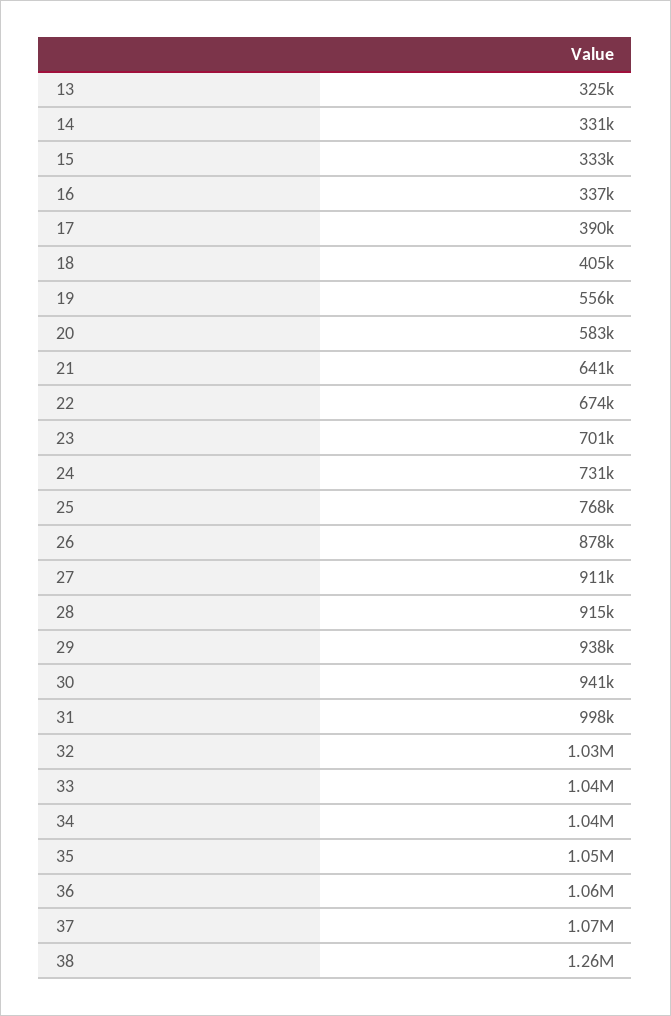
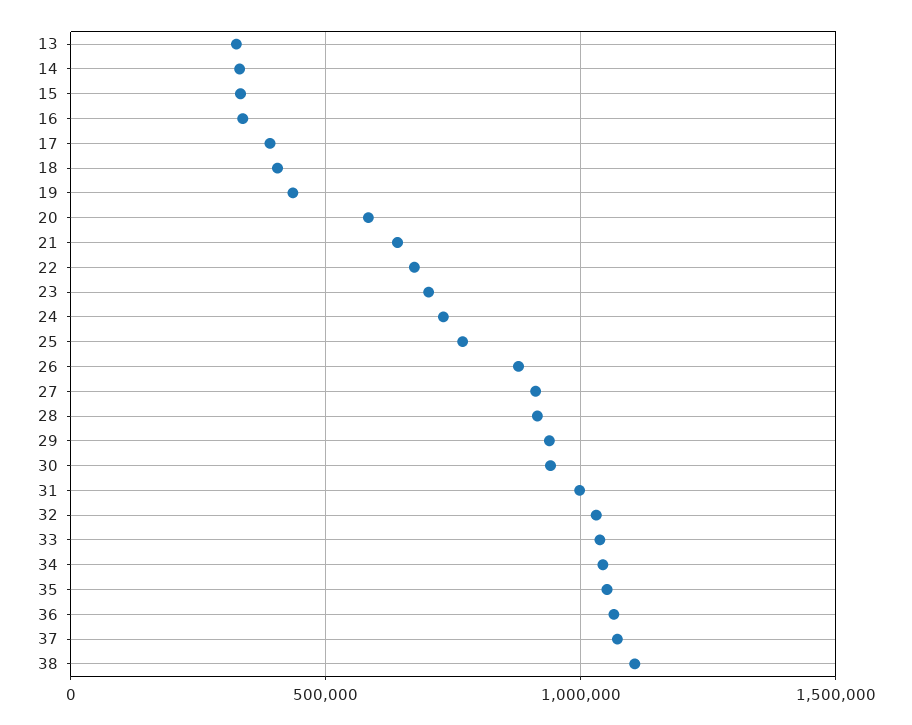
  {
    "13": 325000,
    "14": 331000,
    "15": 333000,
    "16": 337000,
    "17": 390000,
    "18": 405000,
-   "19": 556000,
+   "19": 450000,
    "20": 583000,
    "21": 641000,
    "22": 674000,
    "23": 701000,
    "24": 731000,
    "25": 768000,
    "26": 878000,
    "27": 911000,
    "28": 915000,
    "29": 938000,
    "30": 941000,
    "31": 998000,
    "32": 1030000,
    "33": 1040000,
    "34": 1040000,
    "35": 1050000,
    "36": 1060000,
    "37": 1070000,
-   "38": 1260000
+   "38": 1100000
  }

